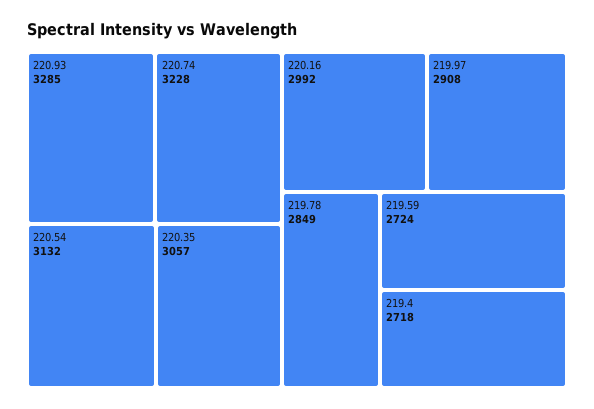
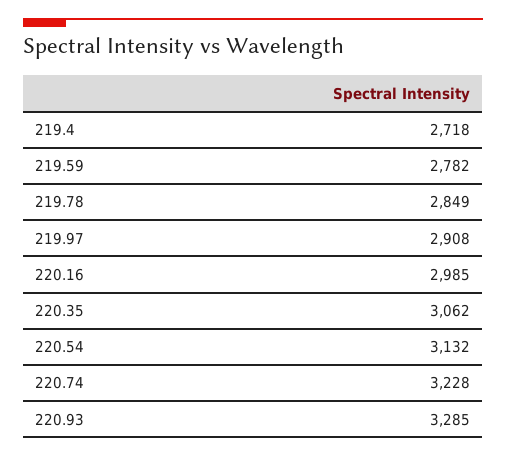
  {
    "220.93": 3285,
    "220.74": 3228,
    "220.54": 3132,
-   "220.35": 3057,
+   "220.35": 3062,
-   "220.16": 2992,
+   "220.16": 2985,
    "219.97": 2908,
    "219.78": 2849,
-   "219.59": 2724,
+   "219.59": 2782,
    "219.4": 2718
  }

